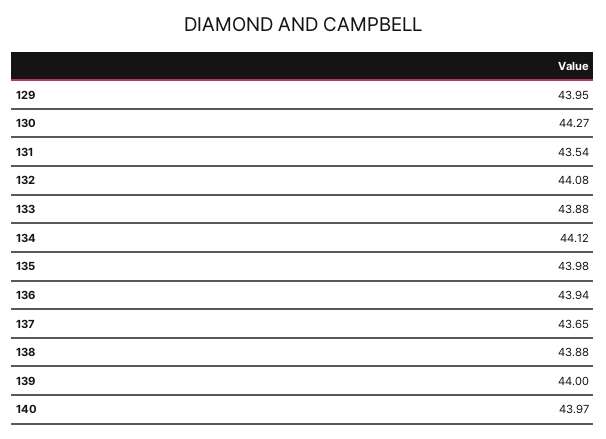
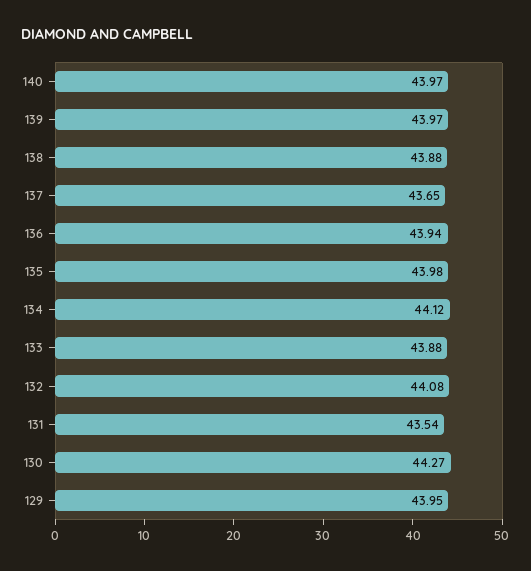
  {
    "129": 43.95,
    "130": 44.27,
    "131": 43.54,
    "132": 44.08,
    "133": 43.88,
    "134": 44.12,
    "135": 43.98,
    "136": 43.94,
    "137": 43.65,
    "138": 43.88,
-   "139": 44,
+   "139": 43.97,
    "140": 43.97
  }

